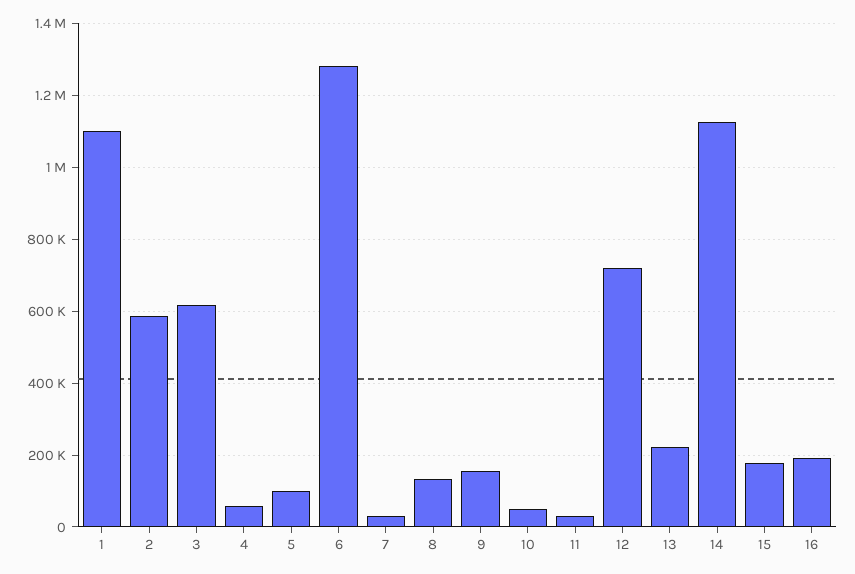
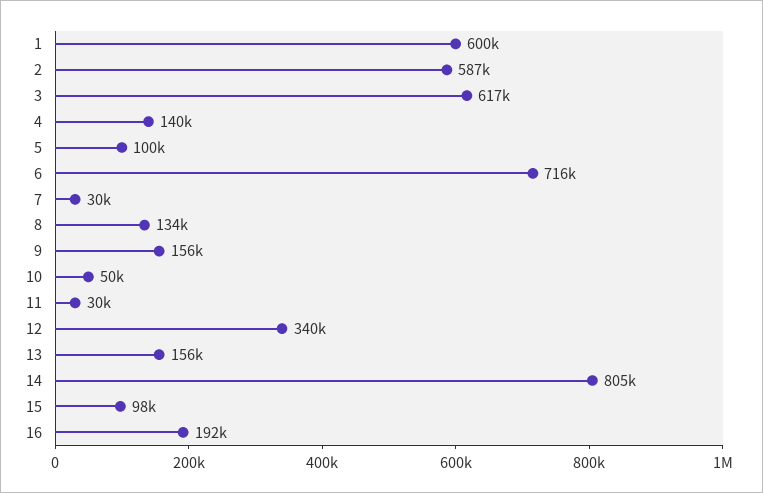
  {
-   "1": 1100000,
+   "1": 600000,
    "2": 587000,
    "3": 617000,
-   "4": 60000,
+   "4": 140000,
    "5": 100000,
-   "6": 1280000,
+   "6": 716000,
    "7": 30000,
    "8": 134000,
    "9": 156000,
    "10": 50000,
    "11": 30000,
-   "12": 720000,
+   "12": 340000,
-   "13": 220000,
+   "13": 156000,
-   "14": 1120000,
+   "14": 805000,
-   "15": 180000,
+   "15": 98000,
    "16": 192000
  }

